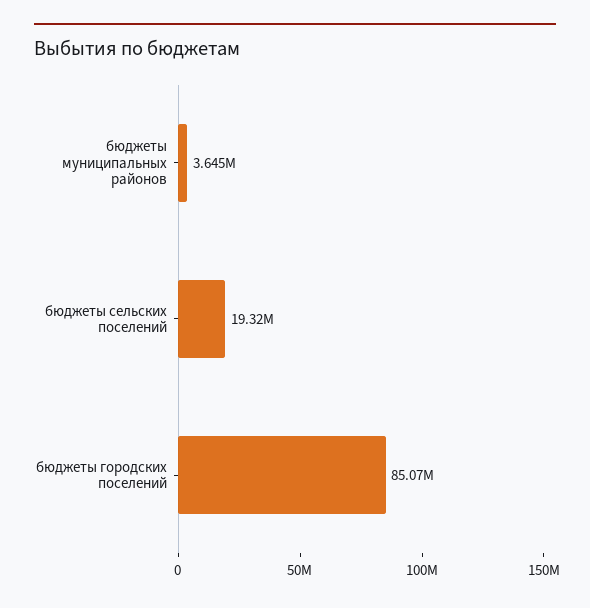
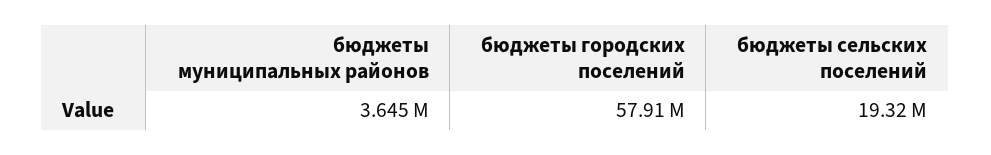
  {
    "бюджеты муниципальных районов": 3645000,
    "бюджеты сельских поселений": 19320000,
-   "бюджеты городских поселений": 85070000
+   "бюджеты городских поселений": 57910000
  }

